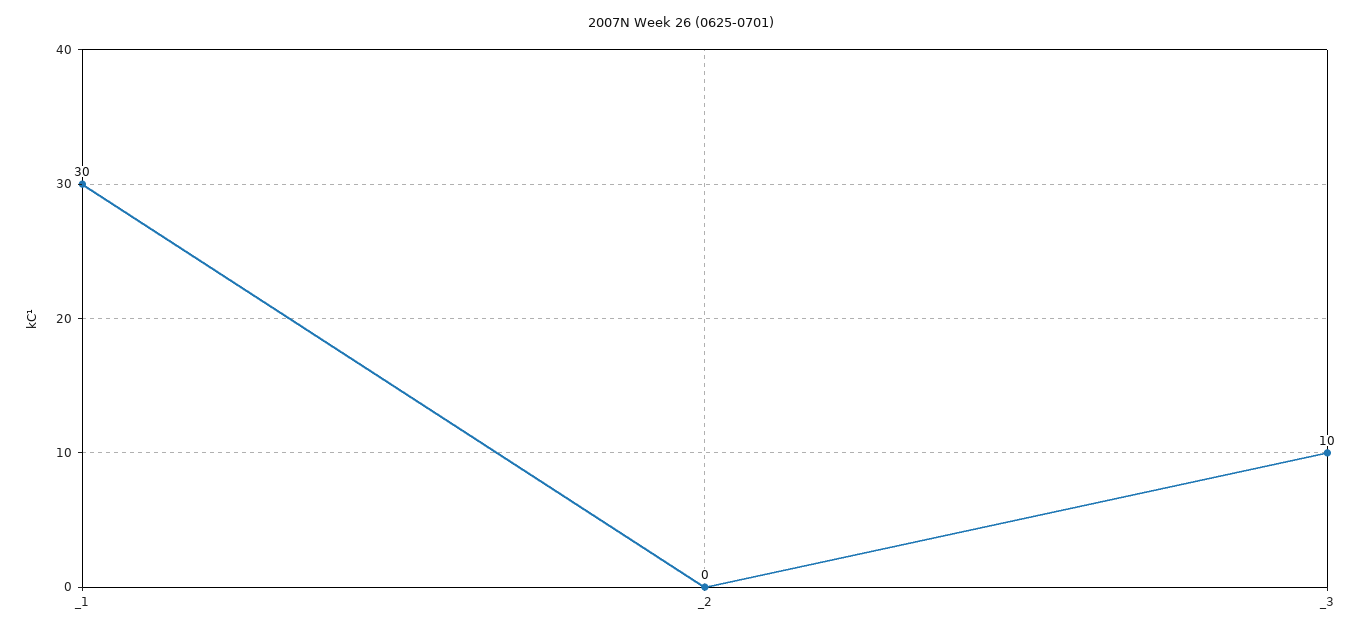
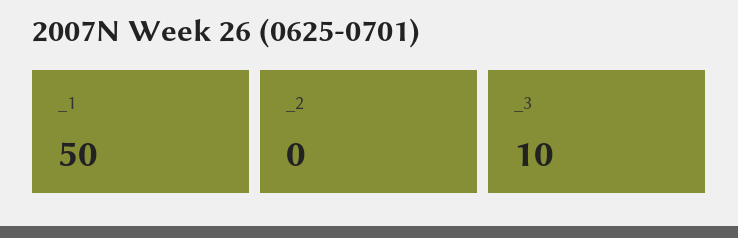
  {
-   "_1": 30,
+   "_1": 50,
    "_2": 0,
    "_3": 10
  }

